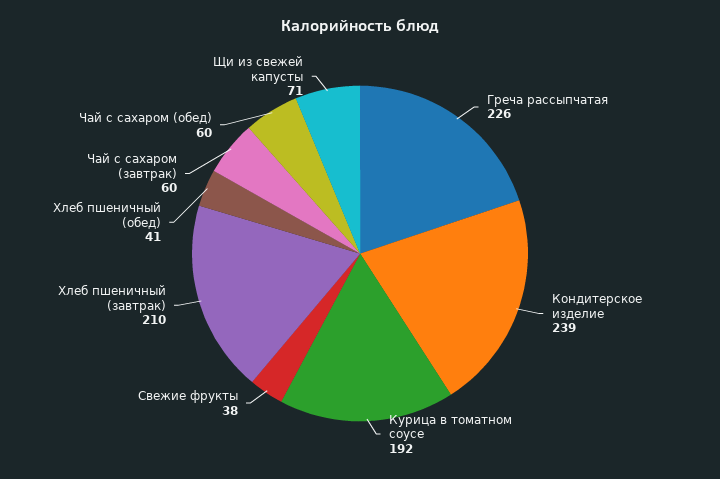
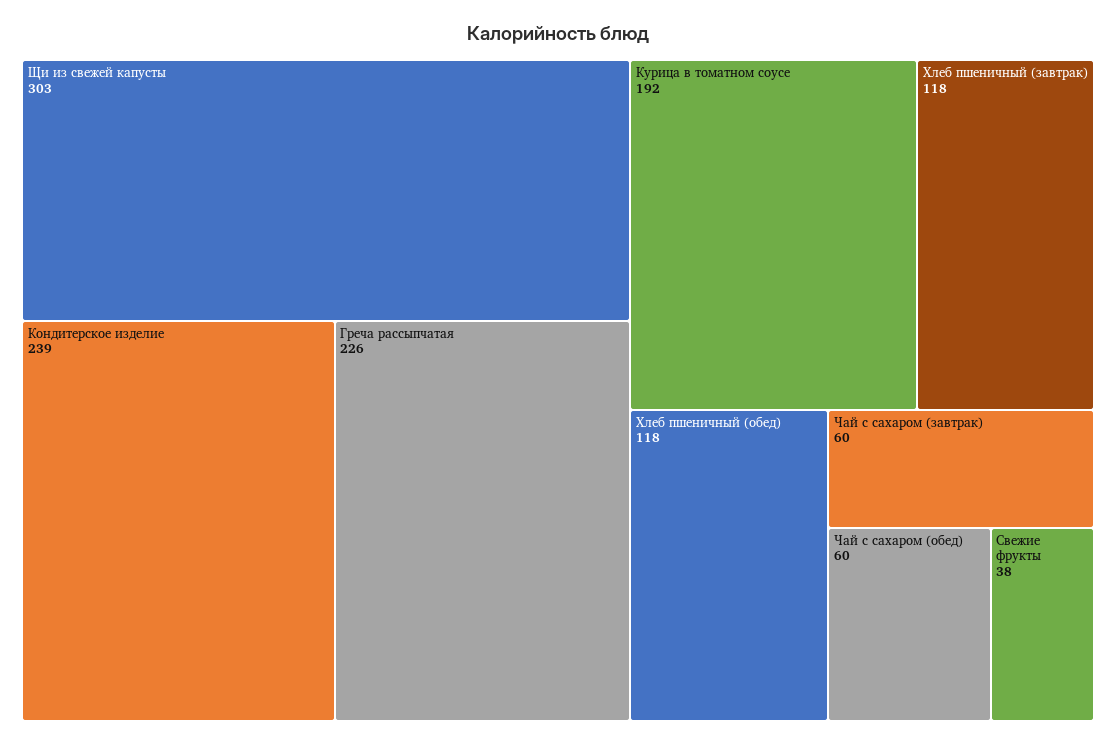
  {
    "Греча рассыпчатая": 226,
    "Кондитерское изделие": 239,
    "Курица в томатном соусе": 192,
    "Свежие фрукты": 38,
-   "Хлеб пшеничный (завтрак)": 210,
+   "Хлеб пшеничный (завтрак)": 118,
-   "Хлеб пшеничный (обед)": 41,
+   "Хлеб пшеничный (обед)": 118,
    "Чай с сахаром (завтрак)": 60,
    "Чай с сахаром (обед)": 60,
-   "Щи из свежей капусты": 71
+   "Щи из свежей капусты": 303
  }

